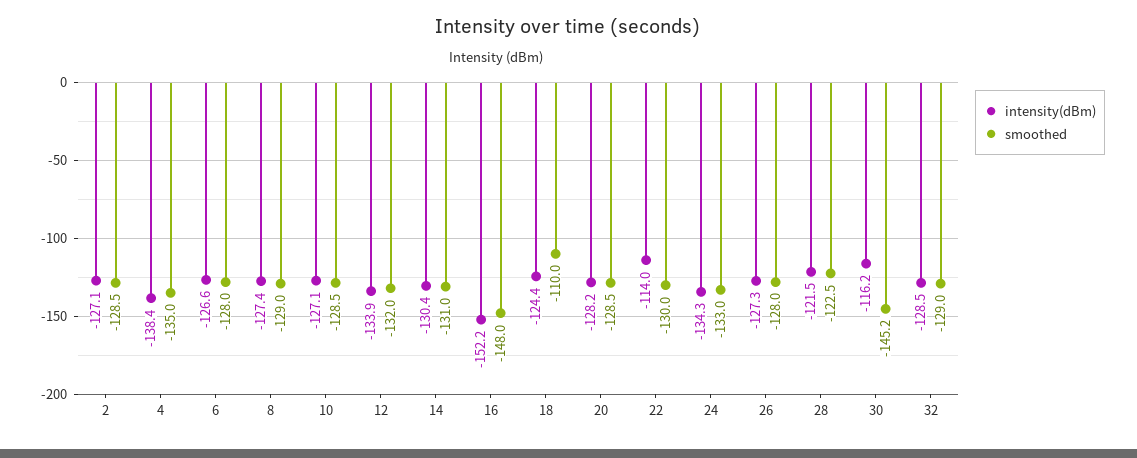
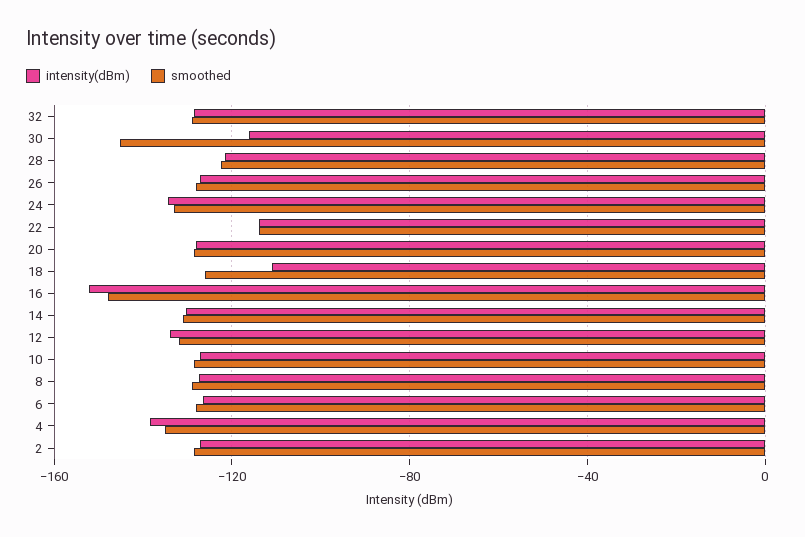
  {
    "intensity(dBm)": {
      "2": -127.1,
      "4": -138.4,
      "6": -126.6,
      "8": -127.4,
      "10": -127.1,
      "12": -133.9,
      "14": -130.4,
      "16": -152.2,
-     "18": -124.4,
+     "18": -110,
      "20": -128.2,
      "22": -114,
      "24": -134.3,
      "26": -127.3,
      "28": -121.5,
      "30": -116.2,
      "32": -128.5
    },
    "smoothed": {
      "2": -128.5,
      "4": -135,
      "6": -128,
      "8": -129,
      "10": -128.5,
      "12": -132,
      "14": -131,
      "16": -148,
-     "18": -110,
+     "18": -125,
      "20": -128.5,
-     "22": -130,
+     "22": -115,
      "24": -133,
      "26": -128,
      "28": -122.5,
      "30": -145.2,
      "32": -129
    }
  }

